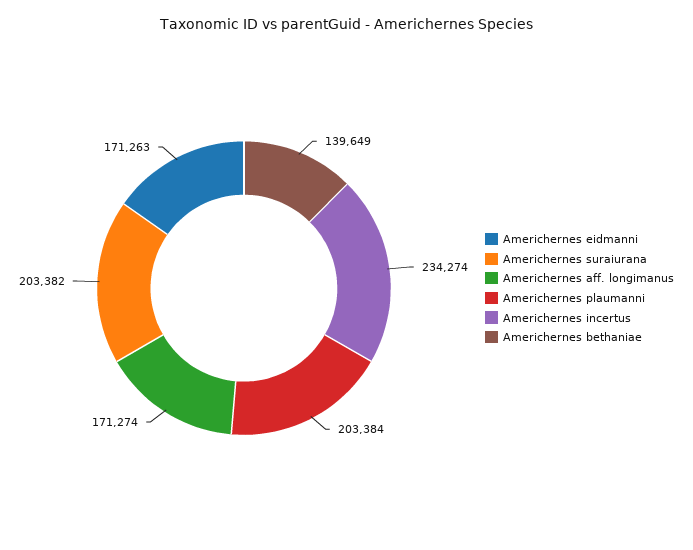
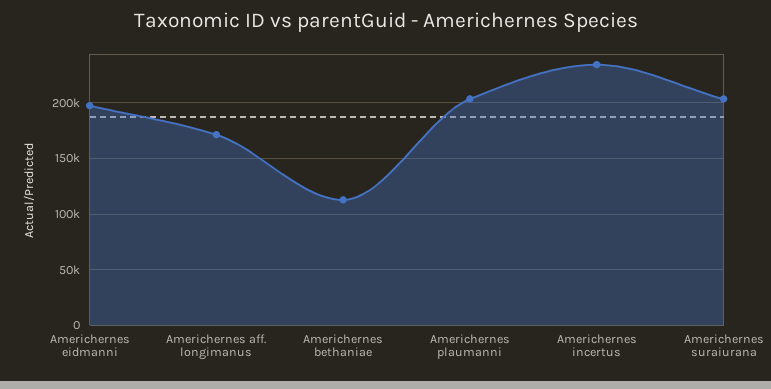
  {
-   "Americhernes eidmanni": 171263,
+   "Americhernes eidmanni": 200000,
    "Americhernes suraiurana": 203382,
    "Americhernes aff. longimanus": 171274,
    "Americhernes plaumanni": 203384,
    "Americhernes incertus": 234274,
-   "Americhernes bethaniae": 139649
+   "Americhernes bethaniae": 110000
  }

